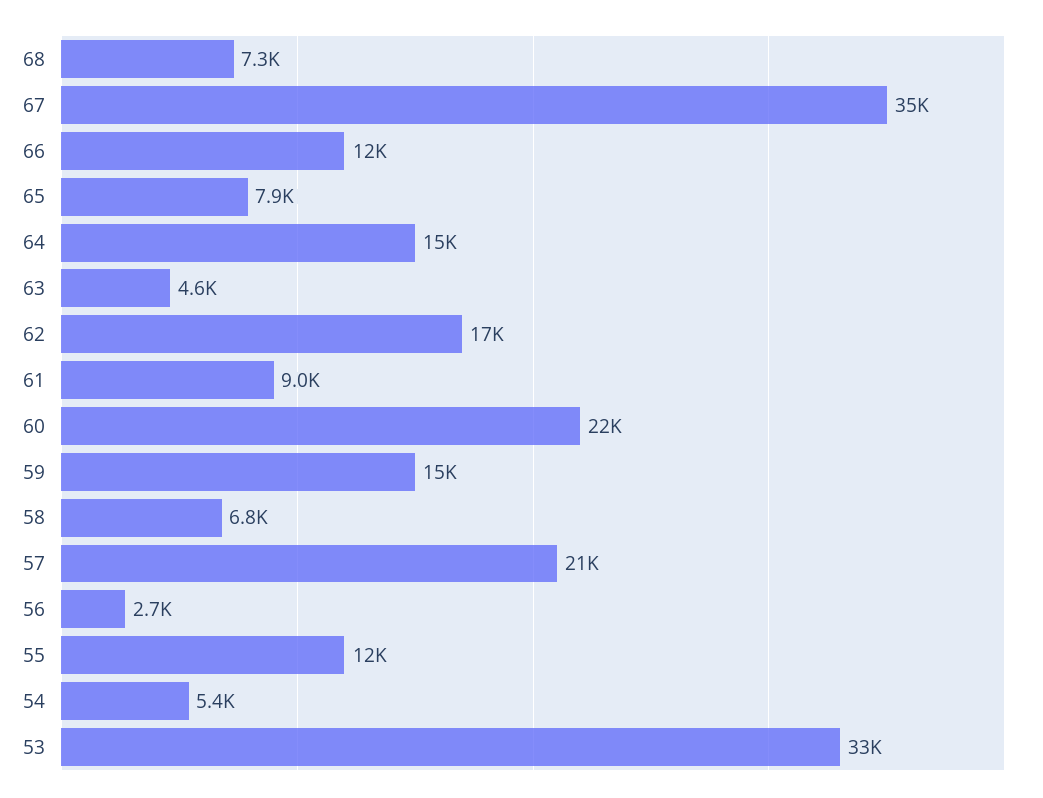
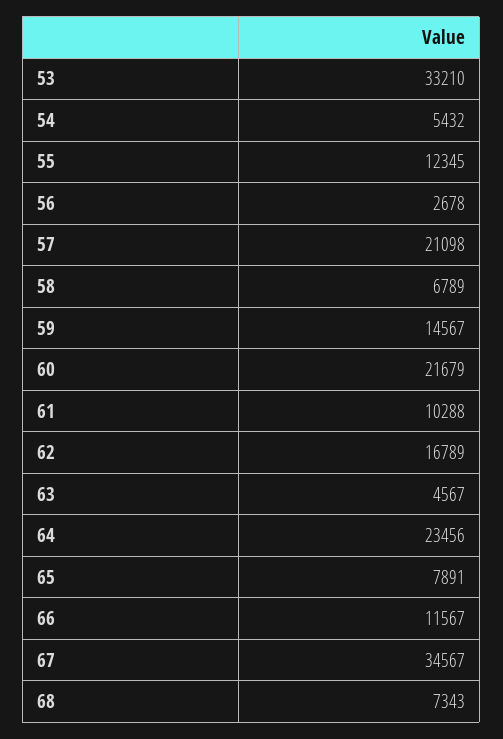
  {
    "68": 7343,
    "67": 34567,
    "66": 11567,
    "65": 7891,
-   "64": 15000,
+   "64": 23456,
    "63": 4567,
    "62": 16789,
-   "61": 9000,
+   "61": 10288,
    "60": 21679,
    "59": 14567,
    "58": 6789,
    "57": 21098,
    "56": 2678,
    "55": 12345,
    "54": 5432,
    "53": 33210
  }

